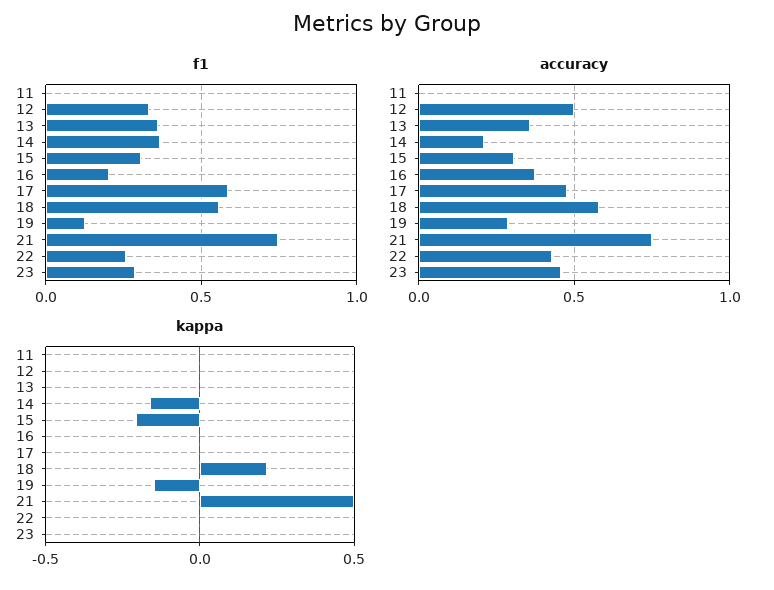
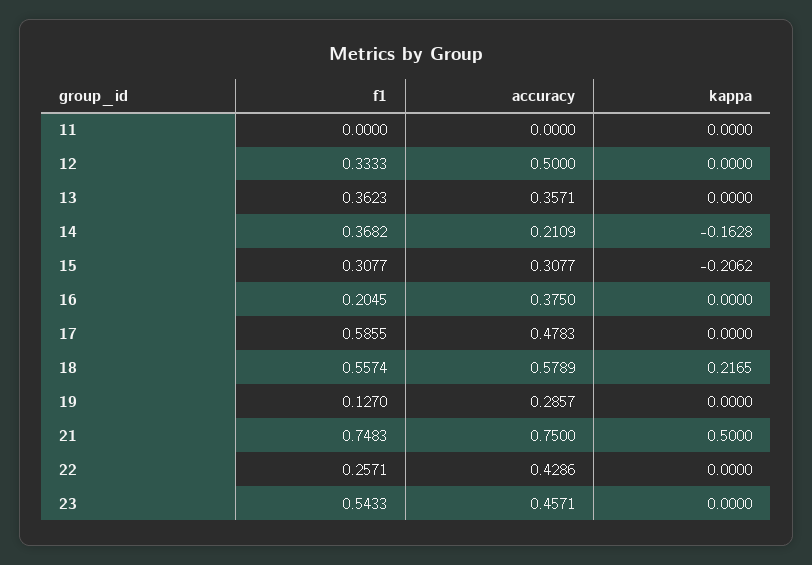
  {
    "f1": {
      "11": 0,
      "12": 0.3333,
      "13": 0.3623,
      "14": 0.3682,
      "15": 0.3077,
      "16": 0.2045,
      "17": 0.5855,
      "18": 0.5574,
      "19": 0.127,
      "21": 0.7483,
      "22": 0.2571,
-     "23": 0.3
+     "23": 0.5433
    },
    "accuracy": {
      "11": 0,
      "12": 0.5,
      "13": 0.3571,
      "14": 0.2109,
      "15": 0.3077,
      "16": 0.375,
      "17": 0.4783,
      "18": 0.5789,
      "19": 0.2857,
      "21": 0.75,
      "22": 0.4286,
      "23": 0.4571
    },
    "kappa": {
      "11": 0,
      "12": 0,
      "13": 0,
      "14": -0.1628,
      "15": -0.2062,
      "16": 0,
      "17": 0,
      "18": 0.2165,
-     "19": -0.15,
+     "19": 0,
      "21": 0.5,
      "22": 0,
      "23": 0
    }
  }

